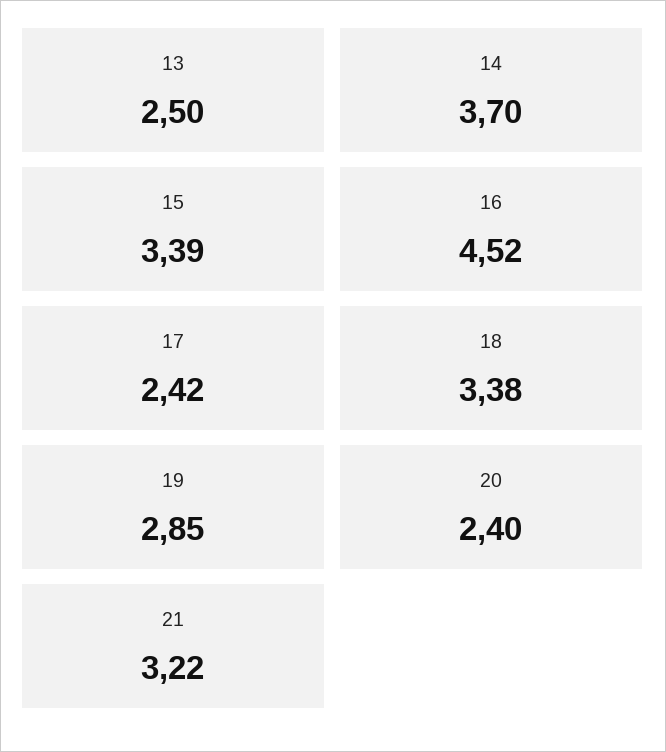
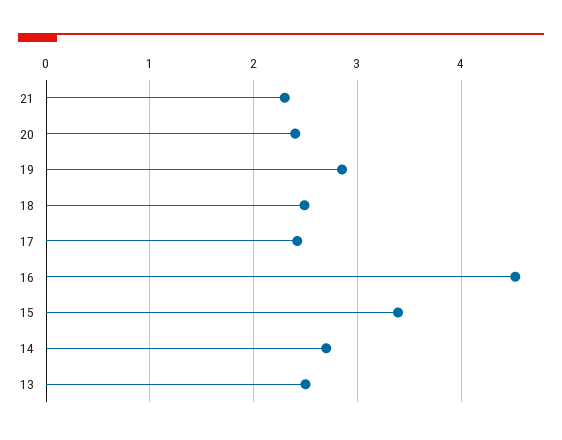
  {
    "13": 2.5,
-   "14": 3.7,
+   "14": 2.7,
    "15": 3.39,
    "16": 4.52,
    "17": 2.42,
-   "18": 3.38,
+   "18": 2.5,
    "19": 2.85,
    "20": 2.4,
-   "21": 3.22
+   "21": 2.3
  }

